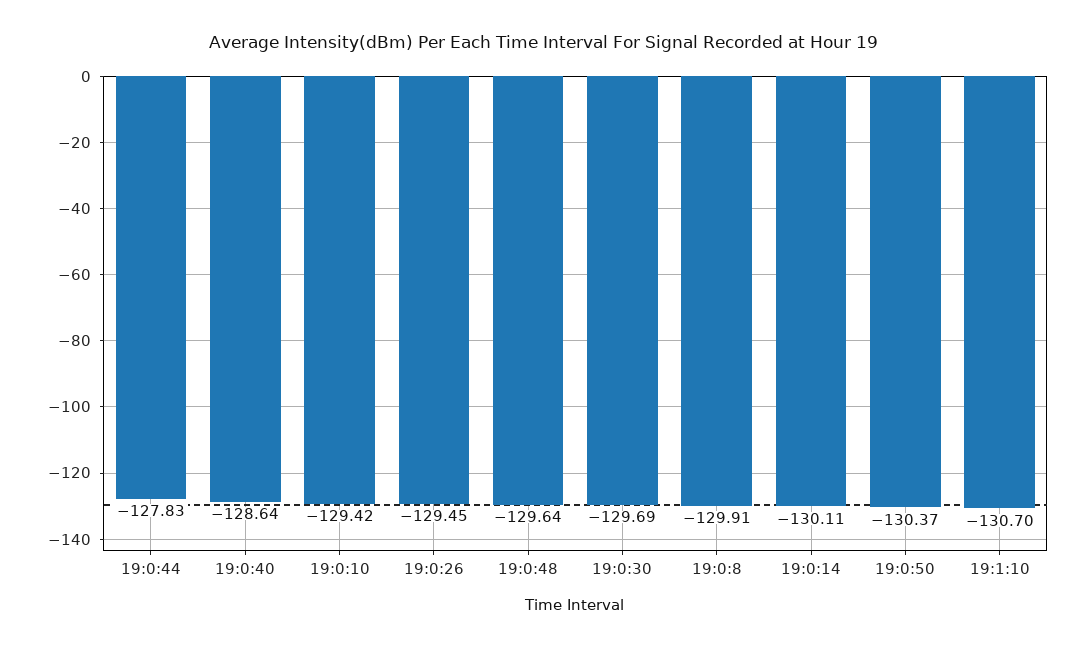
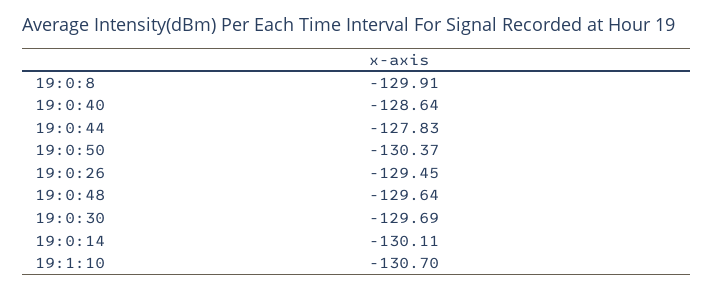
  {
    "19:0:44": -127.83,
    "19:0:40": -128.64,
-   "19:0:10": -129.42,
    "19:0:26": -129.45,
    "19:0:48": -129.64,
    "19:0:30": -129.69,
    "19:0:8": -129.91,
    "19:0:14": -130.11,
    "19:0:50": -130.37,
    "19:1:10": -130.7
  }

